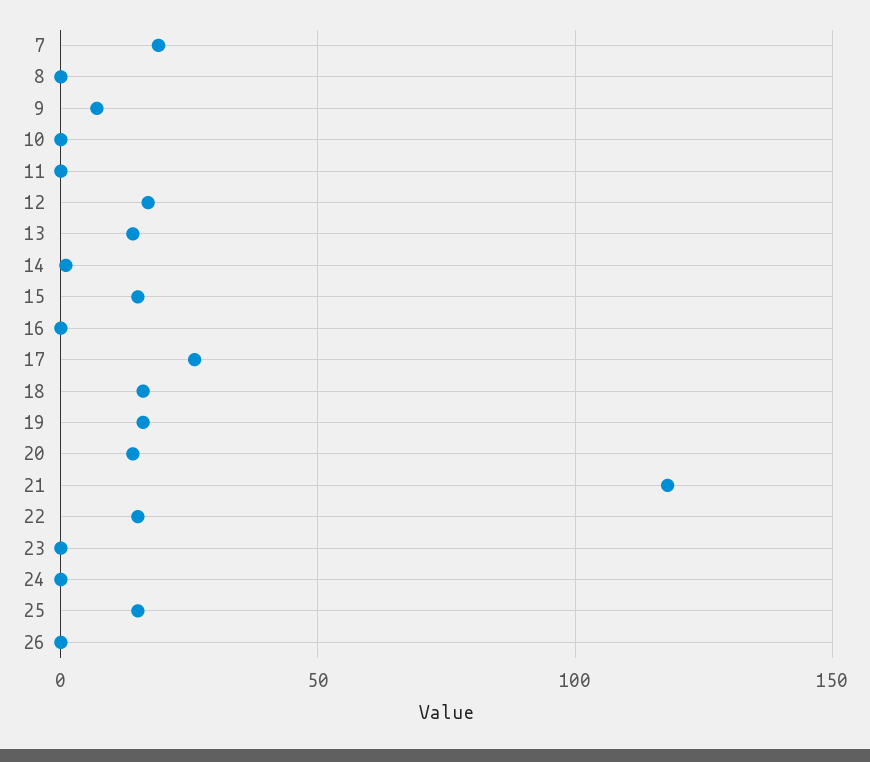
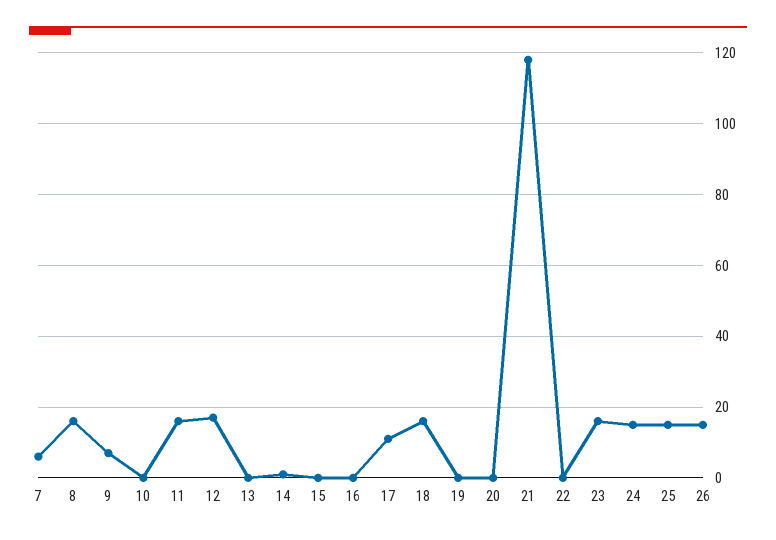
  {
-   "7": 20,
+   "7": 5,
-   "8": 0,
+   "8": 15,
    "9": 5,
    "10": 0,
-   "11": 0,
+   "11": 15,
    "12": 15,
-   "13": 15,
+   "13": 0,
    "14": 0,
-   "15": 15,
+   "15": 0,
    "16": 0,
-   "17": 25,
+   "17": 10,
    "18": 15,
-   "19": 15,
+   "19": 0,
-   "20": 15,
+   "20": 0,
    "21": 120,
-   "22": 15,
+   "22": 0,
-   "23": 0,
+   "23": 15,
-   "24": 0,
+   "24": 15,
    "25": 15,
-   "26": 0
+   "26": 15
  }

